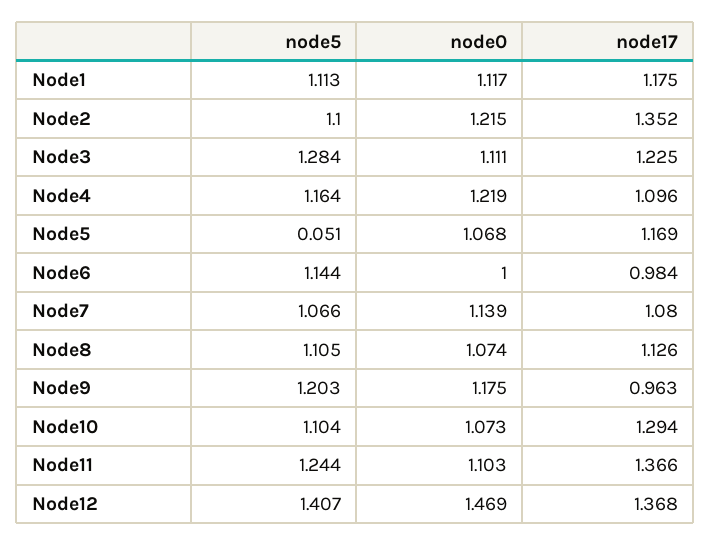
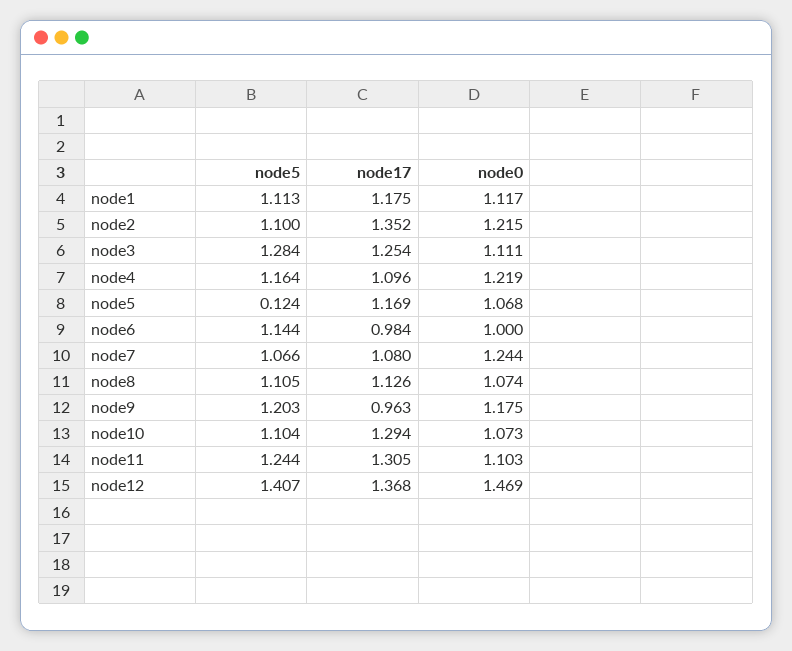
  {
    "node5": {
      "Node1": 1.113,
      "Node2": 1.1,
      "Node3": 1.284,
      "Node4": 1.164,
-     "Node5": 0.051,
+     "Node5": 0.124,
      "Node6": 1.144,
      "Node7": 1.066,
      "Node8": 1.105,
      "Node9": 1.203,
      "Node10": 1.104,
      "Node11": 1.244,
      "Node12": 1.407
    },
    "node0": {
      "Node1": 1.117,
      "Node2": 1.215,
      "Node3": 1.111,
      "Node4": 1.219,
      "Node5": 1.068,
      "Node6": 1,
-     "Node7": 1.139,
+     "Node7": 1.244,
      "Node8": 1.074,
      "Node9": 1.175,
      "Node10": 1.073,
      "Node11": 1.103,
      "Node12": 1.469
    },
    "node17": {
      "Node1": 1.175,
      "Node2": 1.352,
-     "Node3": 1.225,
+     "Node3": 1.254,
      "Node4": 1.096,
      "Node5": 1.169,
      "Node6": 0.984,
      "Node7": 1.08,
      "Node8": 1.126,
      "Node9": 0.963,
      "Node10": 1.294,
-     "Node11": 1.366,
+     "Node11": 1.305,
      "Node12": 1.368
    }
  }

